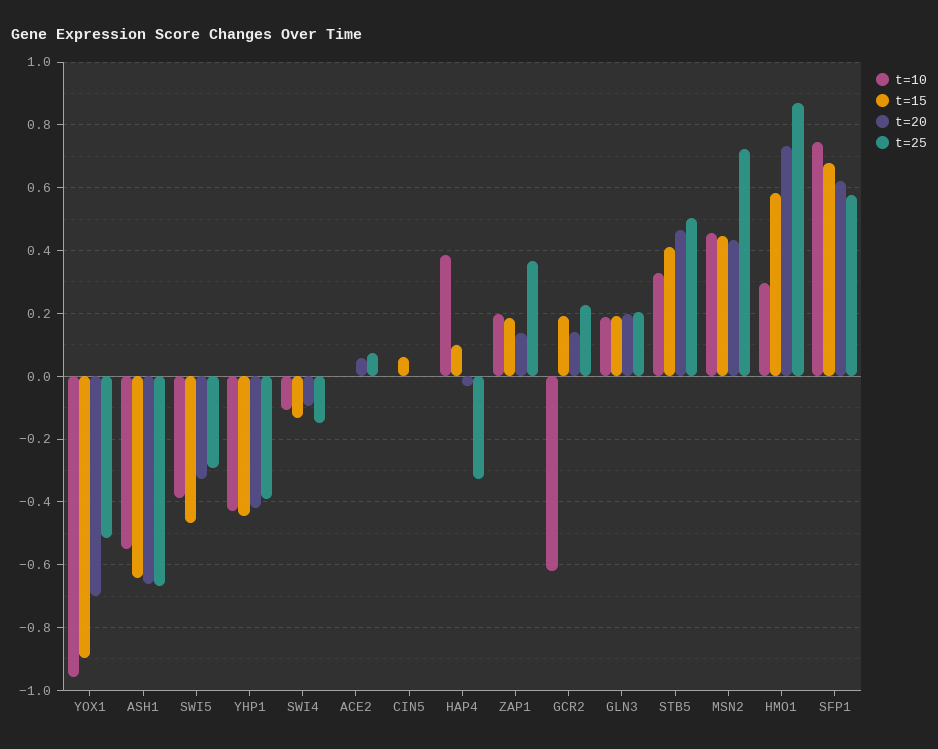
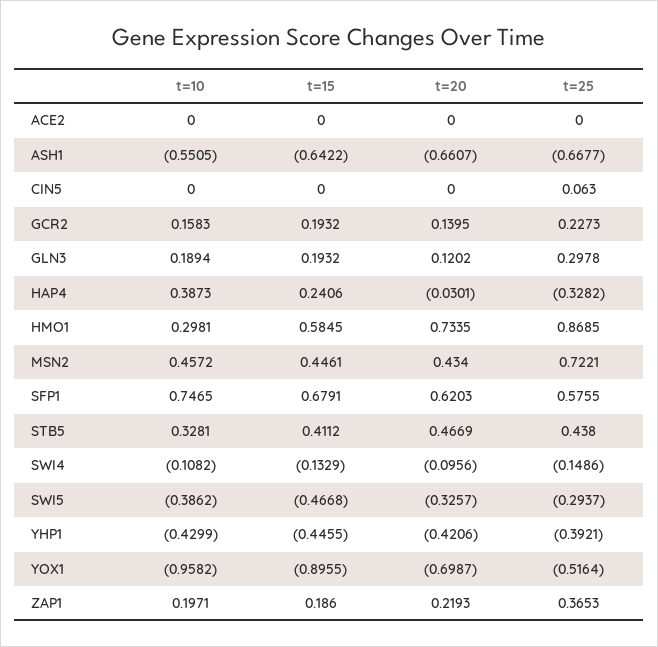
  {
    "t=10": {
      "YOX1": -0.9582,
      "ASH1": -0.5505,
      "SWI5": -0.3862,
      "YHP1": -0.4299,
      "SWI4": -0.1082,
      "ACE2": 0,
      "CIN5": 0,
      "HAP4": 0.3873,
      "ZAP1": 0.1971,
-     "GCR2": -0.62,
+     "GCR2": 0.1583,
      "GLN3": 0.1894,
      "STB5": 0.3281,
      "MSN2": 0.4572,
      "HMO1": 0.2981,
      "SFP1": 0.7465
    },
    "t=15": {
      "YOX1": -0.8955,
      "ASH1": -0.6422,
      "SWI5": -0.4668,
      "YHP1": -0.4455,
      "SWI4": -0.1329,
      "ACE2": 0,
-     "CIN5": 0.06,
+     "CIN5": 0,
-     "HAP4": 0.1,
+     "HAP4": 0.2406,
      "ZAP1": 0.186,
      "GCR2": 0.1932,
      "GLN3": 0.1932,
      "STB5": 0.4112,
      "MSN2": 0.4461,
      "HMO1": 0.5845,
      "SFP1": 0.6791
    },
    "t=20": {
      "YOX1": -0.6987,
      "ASH1": -0.6607,
      "SWI5": -0.3257,
      "YHP1": -0.4206,
      "SWI4": -0.0956,
-     "ACE2": 0.06,
+     "ACE2": 0,
      "CIN5": 0,
      "HAP4": -0.0301,
-     "ZAP1": 0.14,
+     "ZAP1": 0.2193,
      "GCR2": 0.1395,
-     "GLN3": 0.2,
+     "GLN3": 0.1202,
      "STB5": 0.4669,
      "MSN2": 0.434,
      "HMO1": 0.7335,
      "SFP1": 0.6203
    },
    "t=25": {
      "YOX1": -0.5164,
      "ASH1": -0.6677,
      "SWI5": -0.2937,
      "YHP1": -0.3921,
      "SWI4": -0.1486,
-     "ACE2": 0.08,
+     "ACE2": 0,
-     "CIN5": 0,
+     "CIN5": 0.063,
      "HAP4": -0.3282,
      "ZAP1": 0.3653,
      "GCR2": 0.2273,
-     "GLN3": 0.2,
+     "GLN3": 0.2978,
-     "STB5": 0.5,
+     "STB5": 0.438,
      "MSN2": 0.7221,
      "HMO1": 0.8685,
      "SFP1": 0.5755
    }
  }

